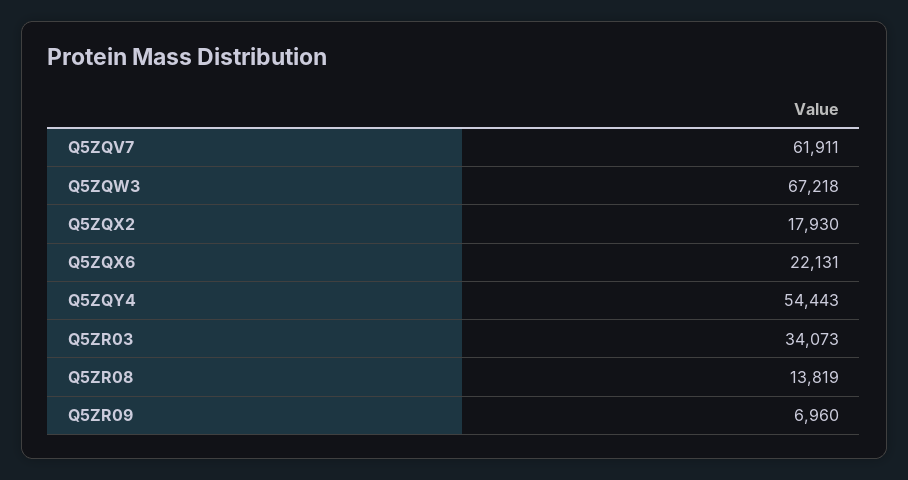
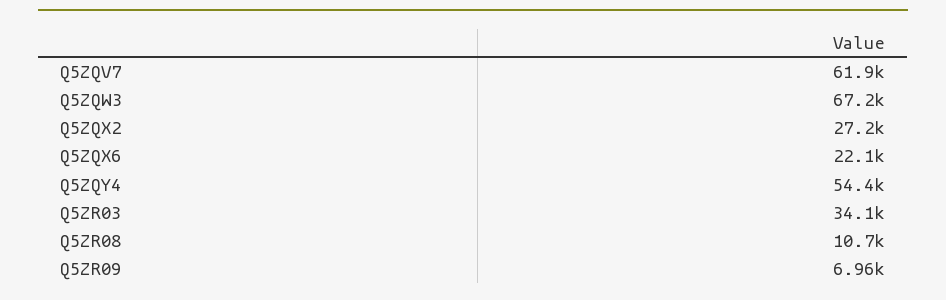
  {
    "Q5ZQV7": 61911,
    "Q5ZQW3": 67218,
-   "Q5ZQX2": 17930,
+   "Q5ZQX2": 27200,
    "Q5ZQX6": 22131,
    "Q5ZQY4": 54443,
    "Q5ZR03": 34073,
-   "Q5ZR08": 13819,
+   "Q5ZR08": 10700,
    "Q5ZR09": 6960
  }

